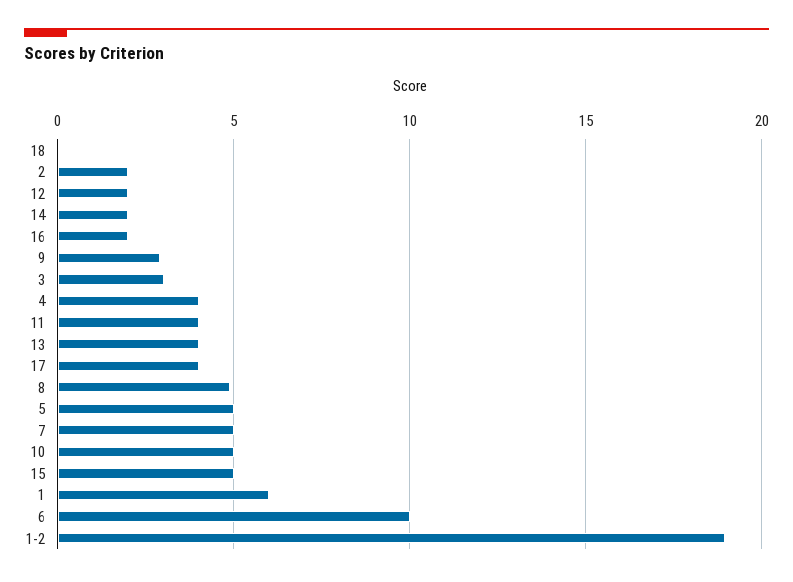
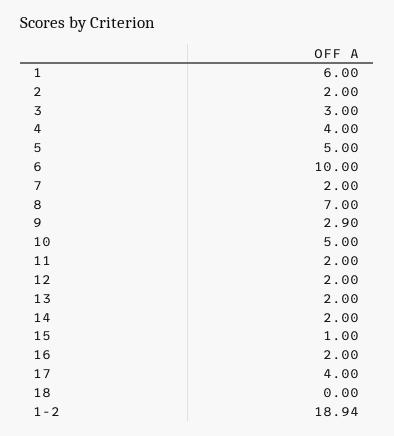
  {
    "18": 0,
    "2": 2,
    "12": 2,
    "14": 2,
    "16": 2,
    "9": 2.9,
    "3": 3,
    "4": 4,
-   "11": 4,
+   "11": 2,
-   "13": 4,
+   "13": 2,
    "17": 4,
-   "8": 5,
+   "8": 7,
    "5": 5,
-   "7": 5,
+   "7": 2,
    "10": 5,
-   "15": 5,
+   "15": 1,
    "1": 6,
    "6": 10,
    "1-2": 18.94
  }

